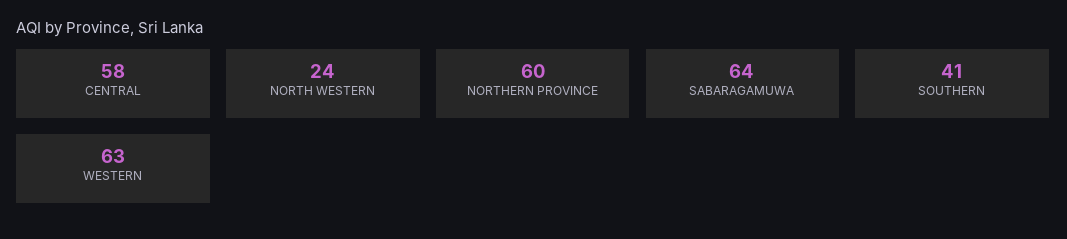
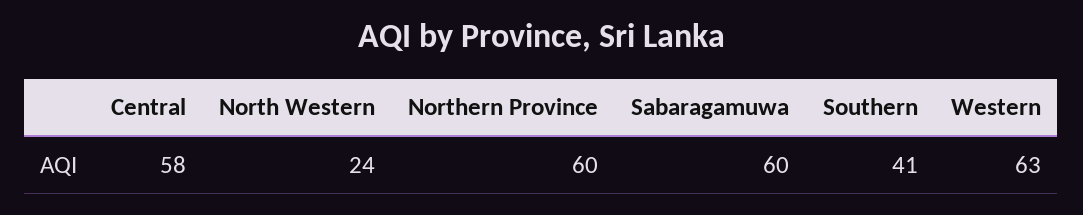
  {
    "CENTRAL": 58,
    "NORTH WESTERN": 24,
    "NORTHERN PROVINCE": 60,
-   "SABARAGAMUWA": 64,
+   "SABARAGAMUWA": 60,
    "SOUTHERN": 41,
    "WESTERN": 63
  }

